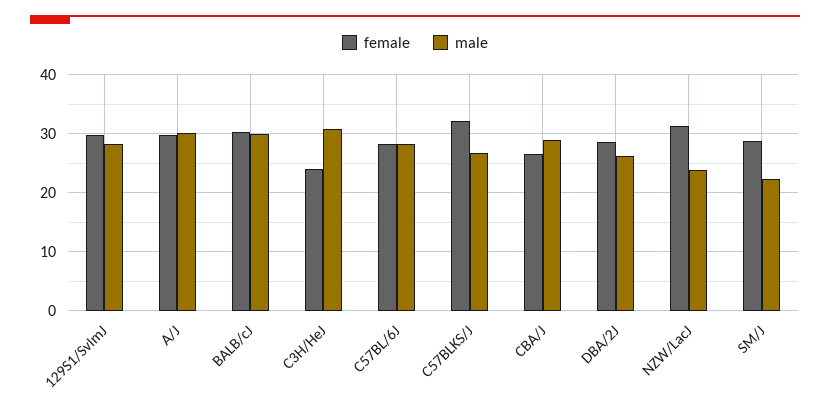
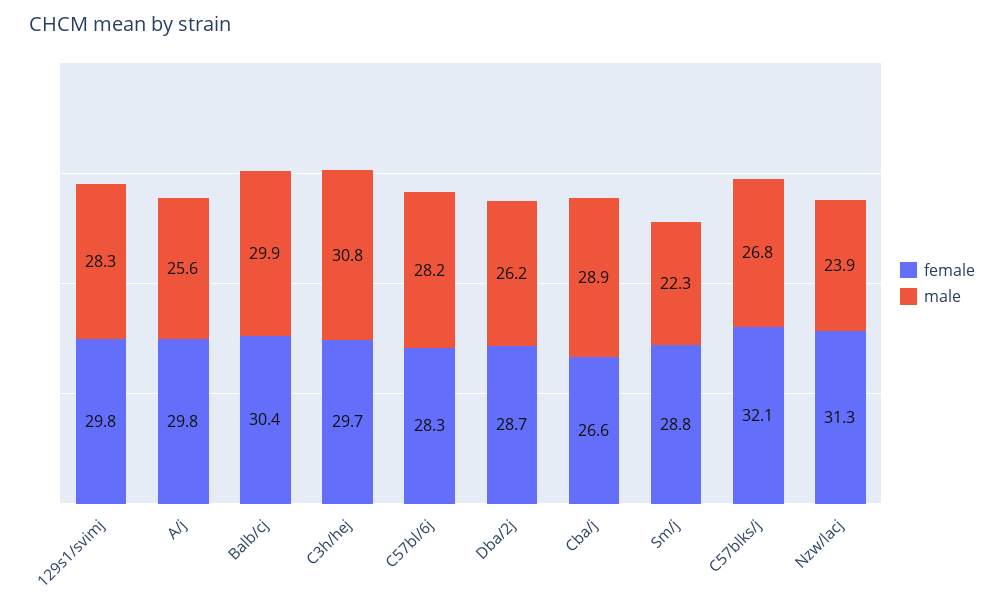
  {
    "female": {
      "129S1/SvImJ": 29.8,
      "A/J": 29.8,
      "BALB/cJ": 30.4,
-     "C3H/HeJ": 24,
+     "C3H/HeJ": 29.7,
      "C57BL/6J": 28.3,
      "C57BLKS/J": 32.1,
      "CBA/J": 26.6,
      "DBA/2J": 28.7,
      "NZW/LacJ": 31.3,
      "SM/J": 28.8
    },
    "male": {
      "129S1/SvImJ": 28.3,
-     "A/J": 30,
+     "A/J": 25.6,
      "BALB/cJ": 29.9,
      "C3H/HeJ": 30.8,
      "C57BL/6J": 28.2,
      "C57BLKS/J": 26.8,
      "CBA/J": 28.9,
      "DBA/2J": 26.2,
      "NZW/LacJ": 23.9,
      "SM/J": 22.3
    }
  }

